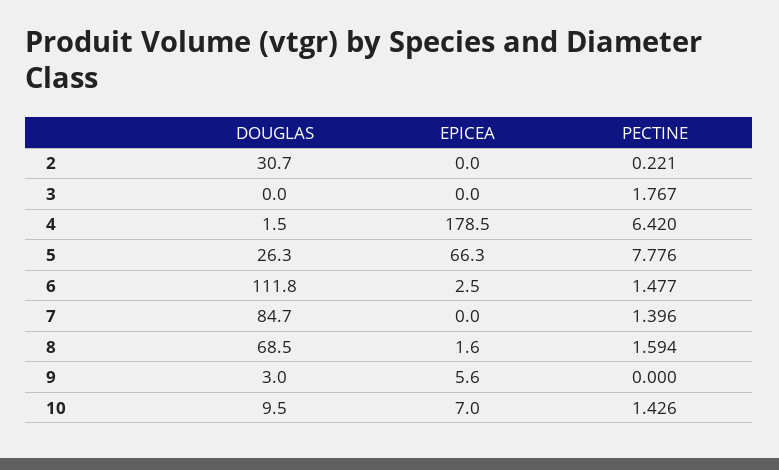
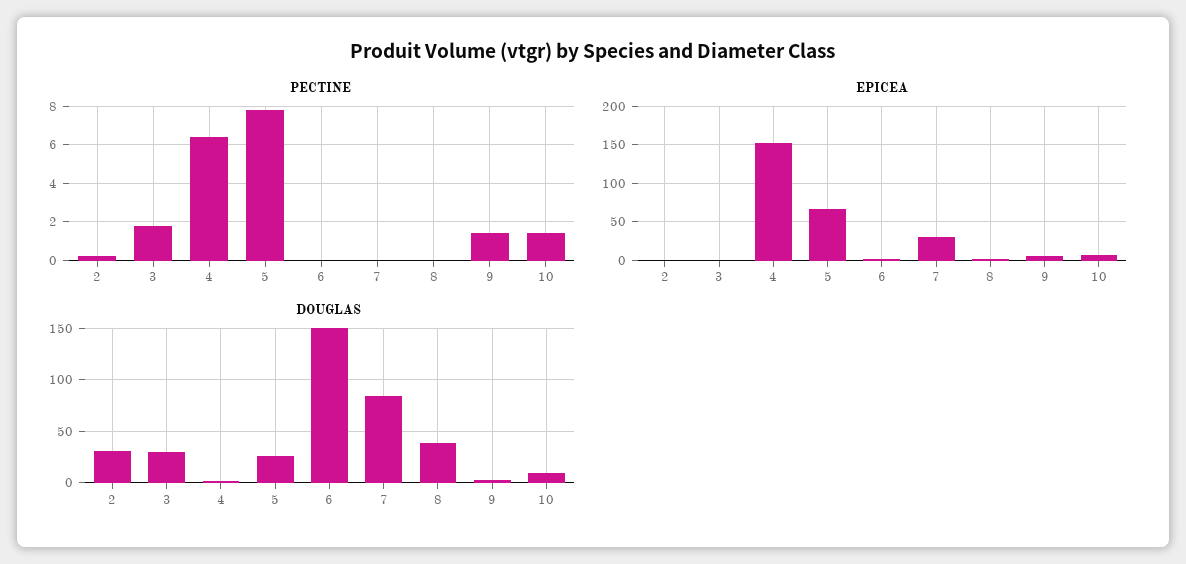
  {
    "DOUGLAS": {
      "2": 30.7,
-     "3": 0,
+     "3": 30,
      "4": 1.5,
      "5": 26.3,
-     "6": 111.8,
+     "6": 150,
      "7": 84.7,
-     "8": 68.5,
+     "8": 40,
      "9": 3,
      "10": 9.5
    },
    "EPICEA": {
      "2": 0,
      "3": 0,
-     "4": 178.5,
+     "4": 150,
      "5": 66.3,
      "6": 2.5,
-     "7": 0,
+     "7": 30,
      "8": 1.6,
      "9": 5.6,
      "10": 7
    },
    "PECTINE": {
      "2": 0.221,
      "3": 1.767,
      "4": 6.42,
      "5": 7.776,
-     "6": 1.477,
+     "6": 0,
-     "7": 1.396,
+     "7": 0,
-     "8": 1.594,
+     "8": 0,
-     "9": 0,
+     "9": 1.5,
      "10": 1.426
    }
  }

